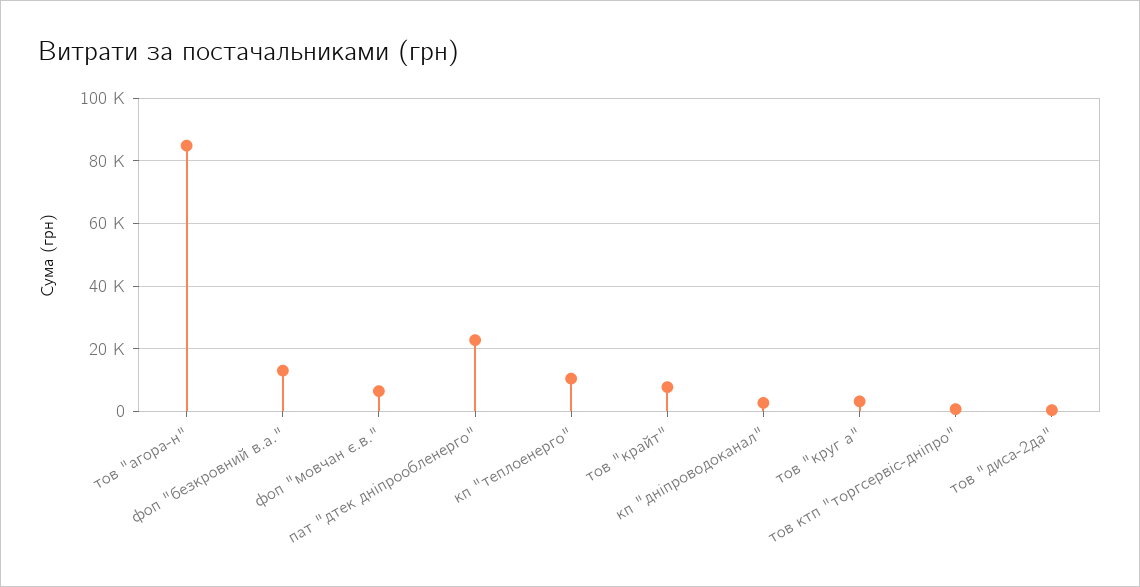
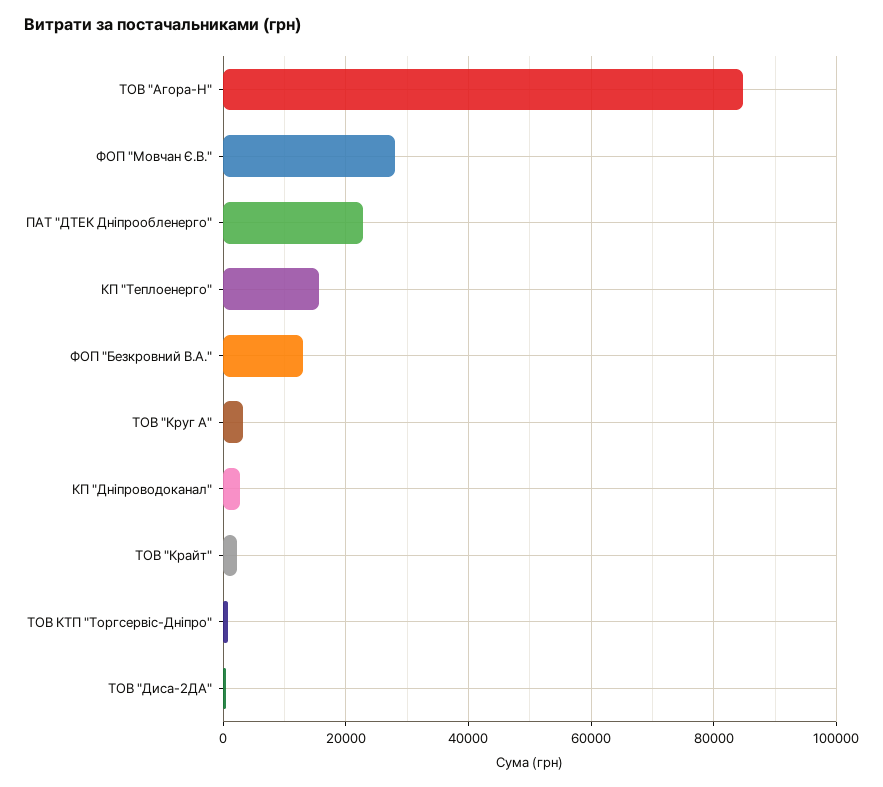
  {
    "тов \"агора-н\"": 84000,
    "фоп \"безкровний в.а.\"": 14000,
-   "фоп \"мовчан є.в.\"": 6000,
+   "фоп \"мовчан є.в.\"": 28000,
    "пат \"дтек дніпрообленерго\"": 22000,
-   "кп \"теплоенерго\"": 10000,
+   "кп \"теплоенерго\"": 16000,
-   "тов \"крайт\"": 8000,
+   "тов \"крайт\"": 2000,
    "кп \"дніпроводоканал\"": 2000,
    "тов \"круг а\"": 4000,
    "тов ктп \"торгсервіс-дніпро\"": 0,
    "тов \"диса-2да\"": 0
  }

